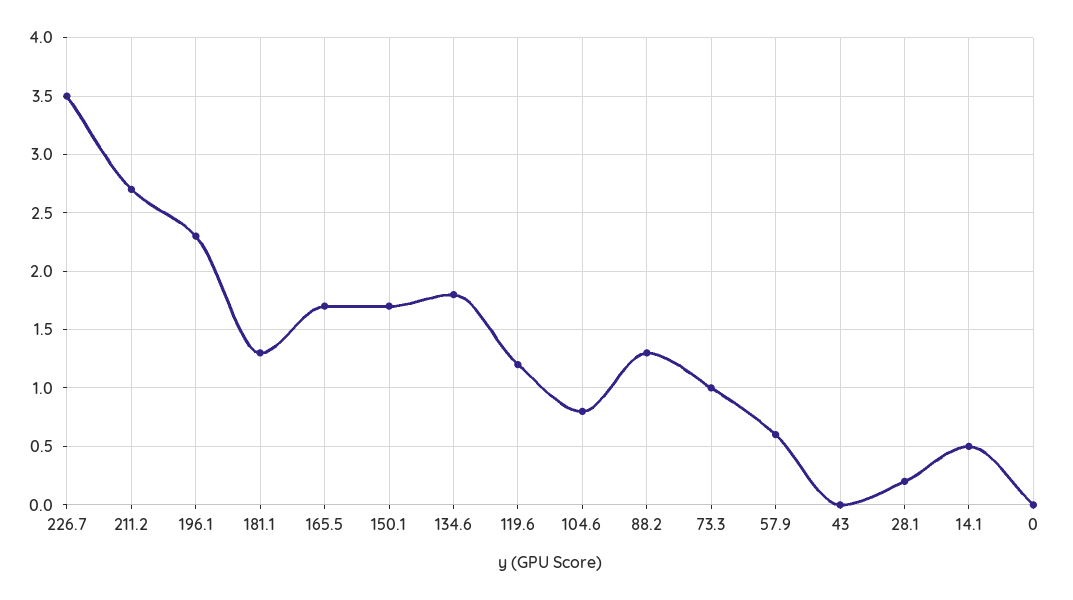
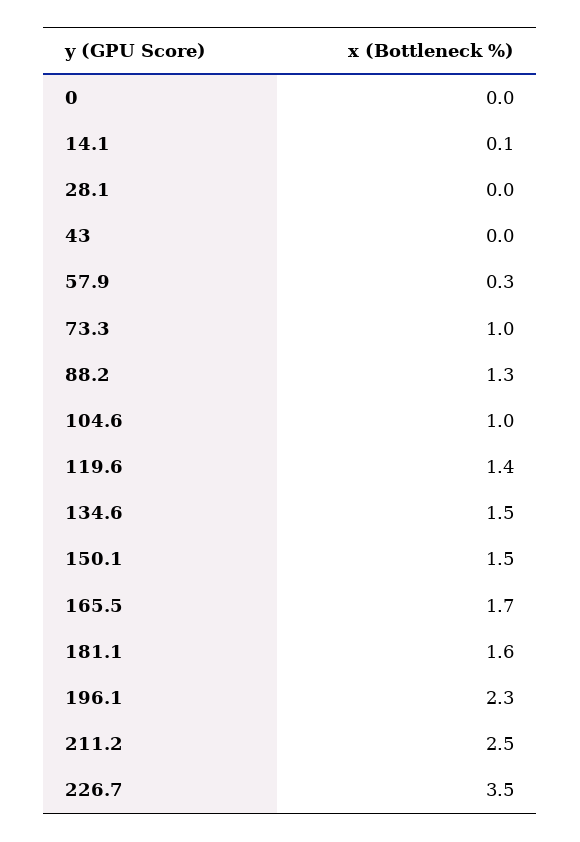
  {
    "226.7": 3.5,
-   "211.2": 2.7,
+   "211.2": 2.5,
    "196.1": 2.3,
-   "181.1": 1.3,
+   "181.1": 1.6,
    "165.5": 1.7,
-   "150.1": 1.7,
+   "150.1": 1.5,
-   "134.6": 1.8,
+   "134.6": 1.5,
-   "119.6": 1.2,
+   "119.6": 1.4,
-   "104.6": 0.8,
+   "104.6": 1,
    "88.2": 1.3,
    "73.3": 1,
-   "57.9": 0.6,
+   "57.9": 0.3,
    "43": 0,
-   "28.1": 0.2,
+   "28.1": 0,
-   "14.1": 0.5,
+   "14.1": 0.1,
    "0": 0
  }

